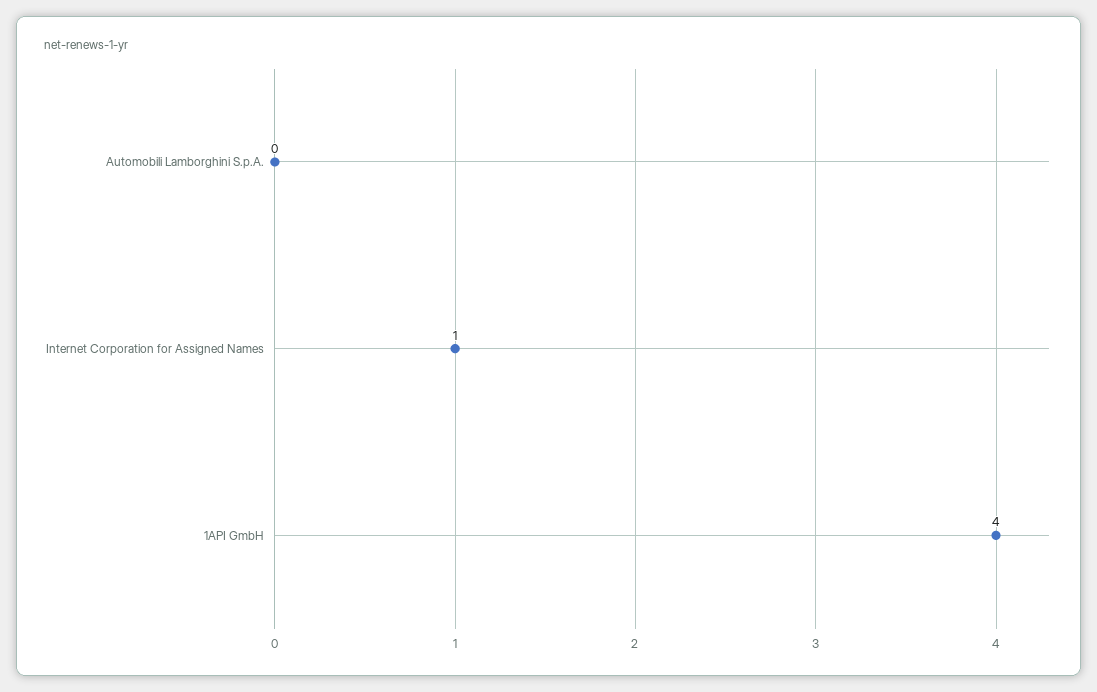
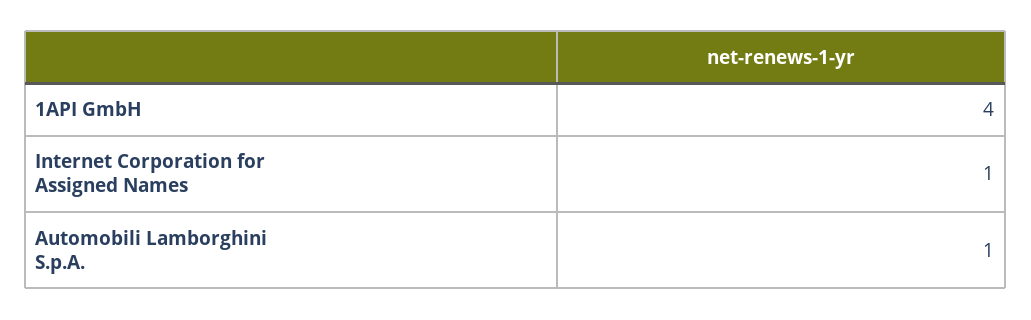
  {
-   "Automobili Lamborghini S.p.A.": 0,
+   "Automobili Lamborghini S.p.A.": 1,
    "Internet Corporation for Assigned Names": 1,
    "1API GmbH": 4
  }

